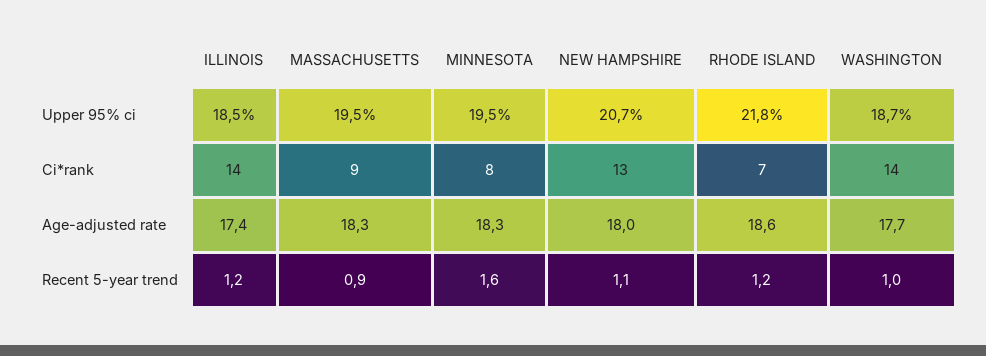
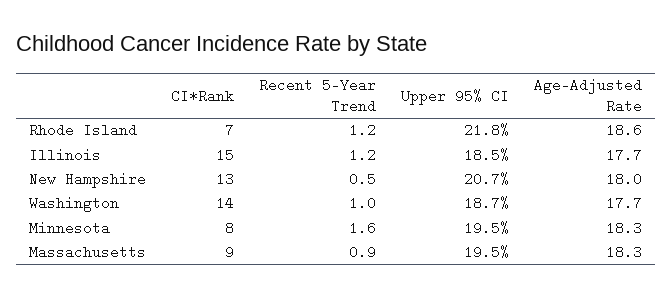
  {
    "ILLINOIS": {
      "Upper 95% ci": 18.5,
-     "Ci*rank": 14,
+     "Ci*rank": 15,
-     "Age-adjusted rate": 17.4,
+     "Age-adjusted rate": 17.7,
      "Recent 5-year trend": 1.2
    },
    "MASSACHUSETTS": {
      "Upper 95% ci": 19.5,
      "Ci*rank": 9,
      "Age-adjusted rate": 18.3,
      "Recent 5-year trend": 0.9
    },
    "MINNESOTA": {
      "Upper 95% ci": 19.5,
      "Ci*rank": 8,
      "Age-adjusted rate": 18.3,
      "Recent 5-year trend": 1.6
    },
    "NEW HAMPSHIRE": {
      "Upper 95% ci": 20.7,
      "Ci*rank": 13,
      "Age-adjusted rate": 18,
-     "Recent 5-year trend": 1.1
+     "Recent 5-year trend": 0.5
    },
    "RHODE ISLAND": {
      "Upper 95% ci": 21.8,
      "Ci*rank": 7,
      "Age-adjusted rate": 18.6,
      "Recent 5-year trend": 1.2
    },
    "WASHINGTON": {
      "Upper 95% ci": 18.7,
      "Ci*rank": 14,
      "Age-adjusted rate": 17.7,
      "Recent 5-year trend": 1
    }
  }

